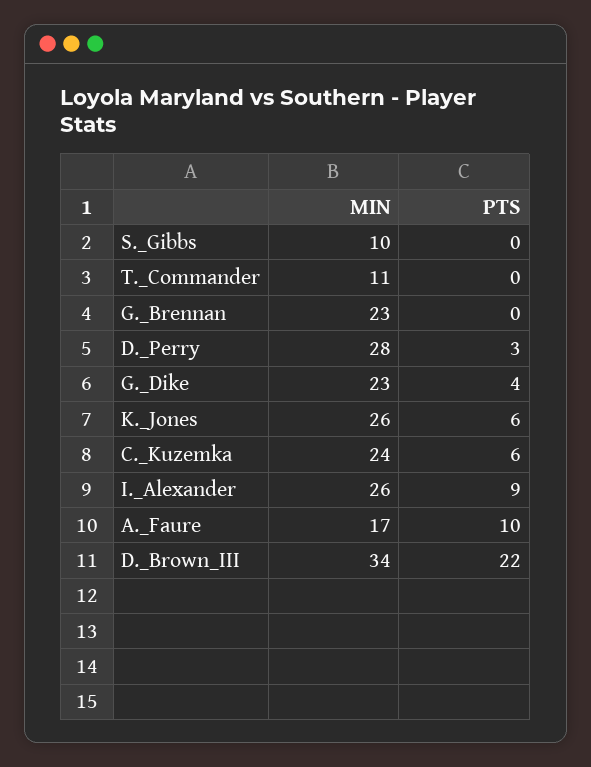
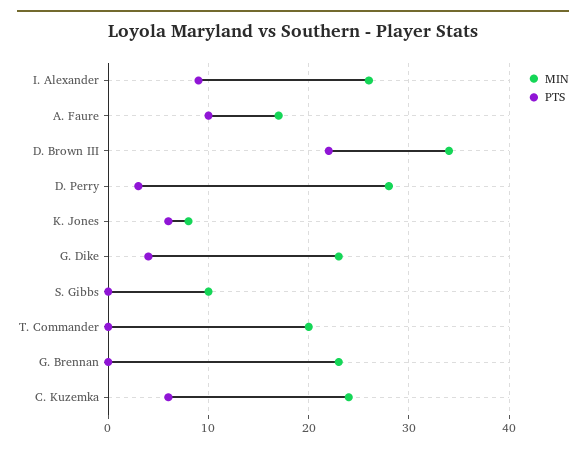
  {
    "MIN": {
      "S._Gibbs": 10,
-     "T._Commander": 11,
+     "T._Commander": 20,
      "G._Brennan": 23,
      "D._Perry": 28,
      "G._Dike": 23,
-     "K._Jones": 26,
+     "K._Jones": 8,
      "C._Kuzemka": 24,
      "I._Alexander": 26,
      "A._Faure": 17,
      "D._Brown_III": 34
    },
    "PTS": {
      "S._Gibbs": 0,
      "T._Commander": 0,
      "G._Brennan": 0,
      "D._Perry": 3,
      "G._Dike": 4,
      "K._Jones": 6,
      "C._Kuzemka": 6,
      "I._Alexander": 9,
      "A._Faure": 10,
      "D._Brown_III": 22
    }
  }

